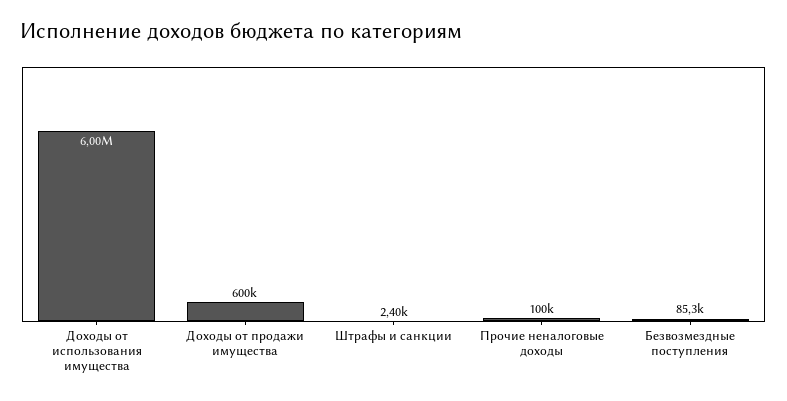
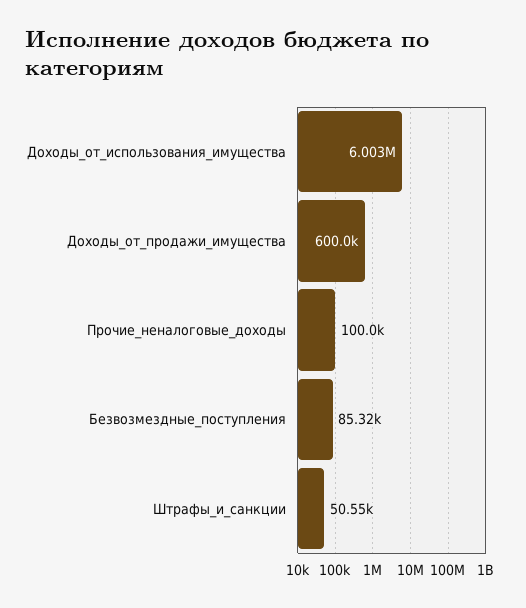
  {
    "Доходы от использования имущества": 6003000,
    "Доходы от продажи имущества": 600000,
-   "Штрафы и санкции": 2400,
+   "Штрафы и санкции": 50550,
    "Прочие неналоговые доходы": 100000,
    "Безвозмездные поступления": 85320
  }

